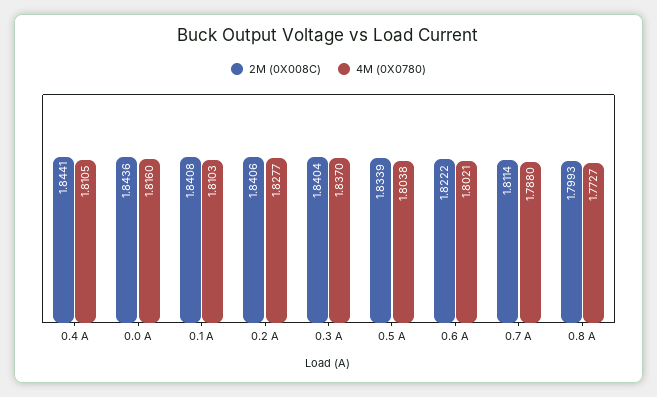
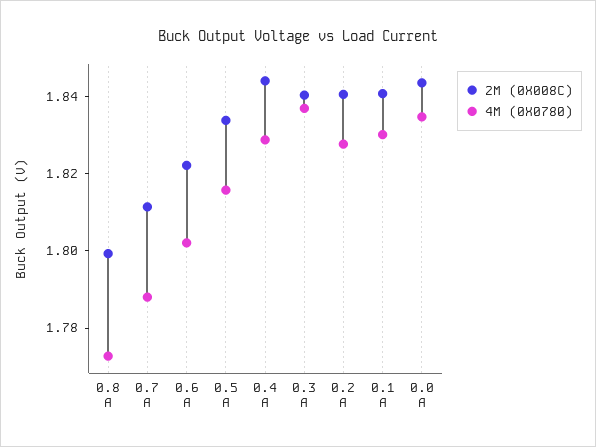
  {
    "2M (0X008C)": {
      "0.4 A": 1.8441,
      "0.0 A": 1.8436,
      "0.1 A": 1.8408,
      "0.2 A": 1.8406,
      "0.3 A": 1.8404,
      "0.5 A": 1.8339,
      "0.6 A": 1.8222,
      "0.7 A": 1.8114,
      "0.8 A": 1.7993
    },
    "4M (0X0780)": {
-     "0.4 A": 1.8105,
+     "0.4 A": 1.83,
-     "0.0 A": 1.816,
+     "0.0 A": 1.835,
-     "0.1 A": 1.8103,
+     "0.1 A": 1.83,
      "0.2 A": 1.8277,
      "0.3 A": 1.837,
-     "0.5 A": 1.8038,
+     "0.5 A": 1.815,
      "0.6 A": 1.8021,
      "0.7 A": 1.788,
      "0.8 A": 1.7727
    }
  }

